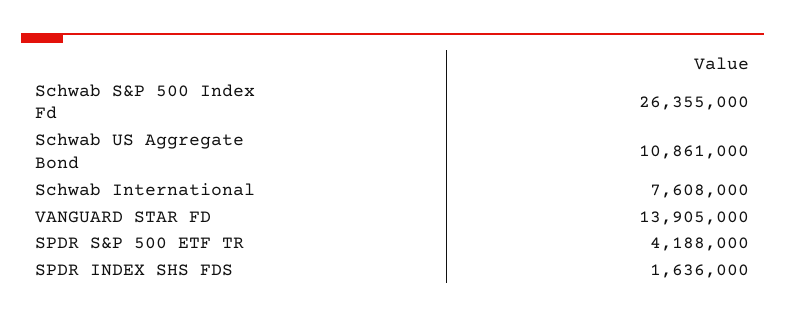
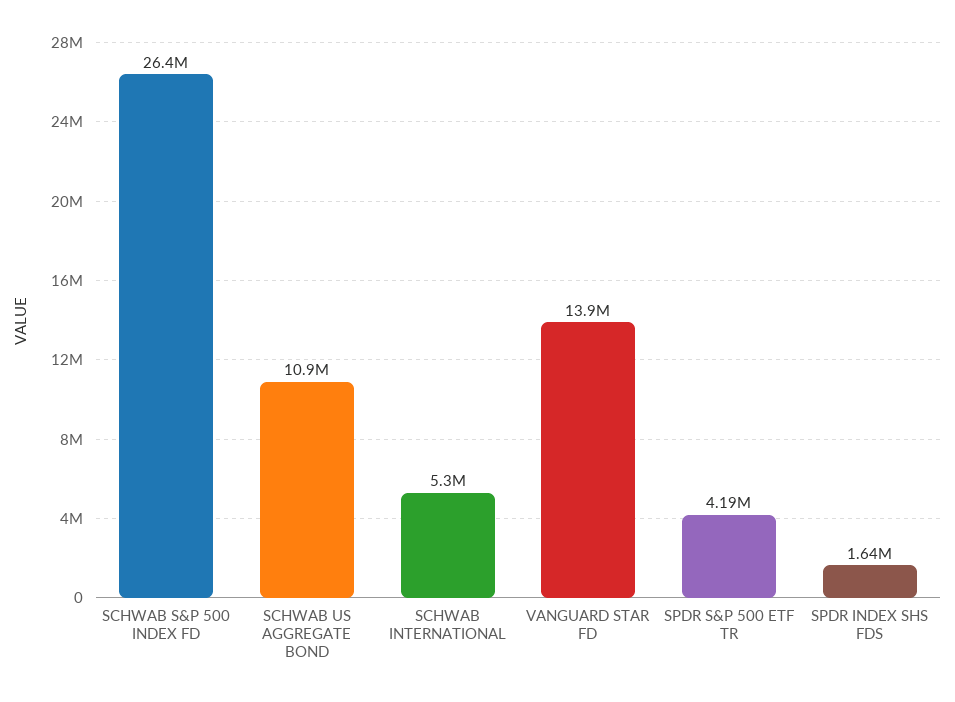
  {
    "Schwab S&P 500 Index Fd": 26355000,
    "Schwab US Aggregate Bond": 10861000,
-   "Schwab International": 7608000,
+   "Schwab International": 5300000,
    "VANGUARD STAR FD": 13905000,
    "SPDR S&P 500 ETF TR": 4188000,
    "SPDR INDEX SHS FDS": 1636000
  }

